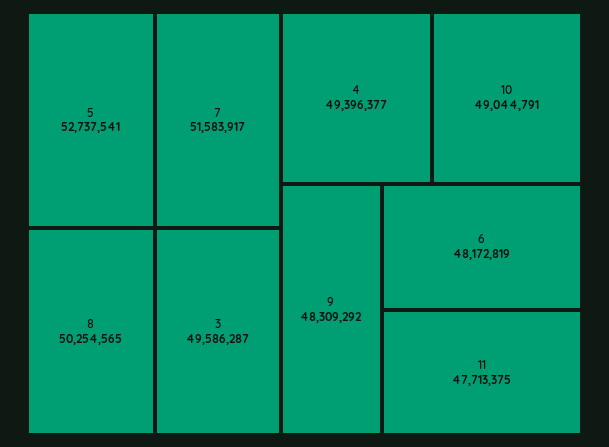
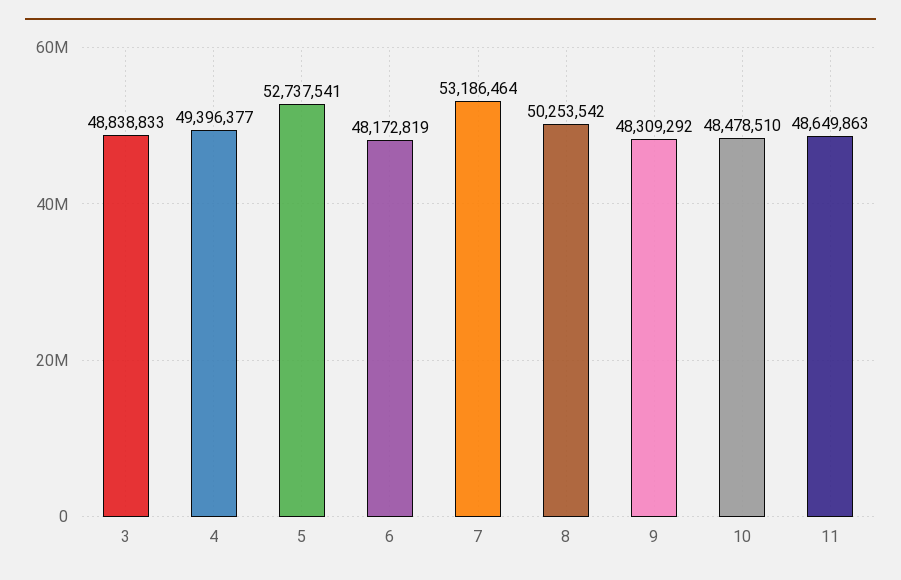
  {
    "5": 52737541,
-   "7": 51583917,
+   "7": 53186464,
-   "8": 50254565,
+   "8": 50253542,
-   "3": 49586287,
+   "3": 48838833,
    "4": 49396377,
-   "10": 49044791,
+   "10": 48478510,
    "9": 48309292,
    "6": 48172819,
-   "11": 47713375
+   "11": 48649863
  }

